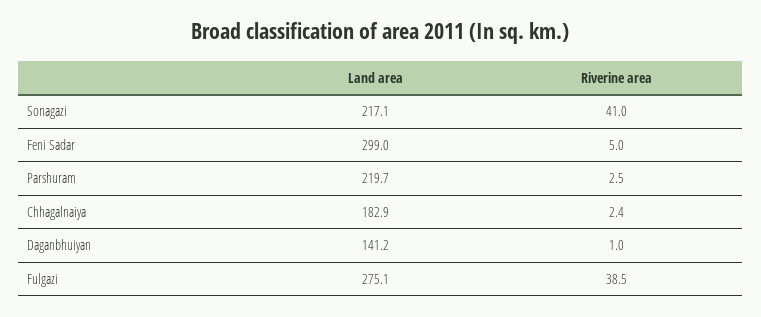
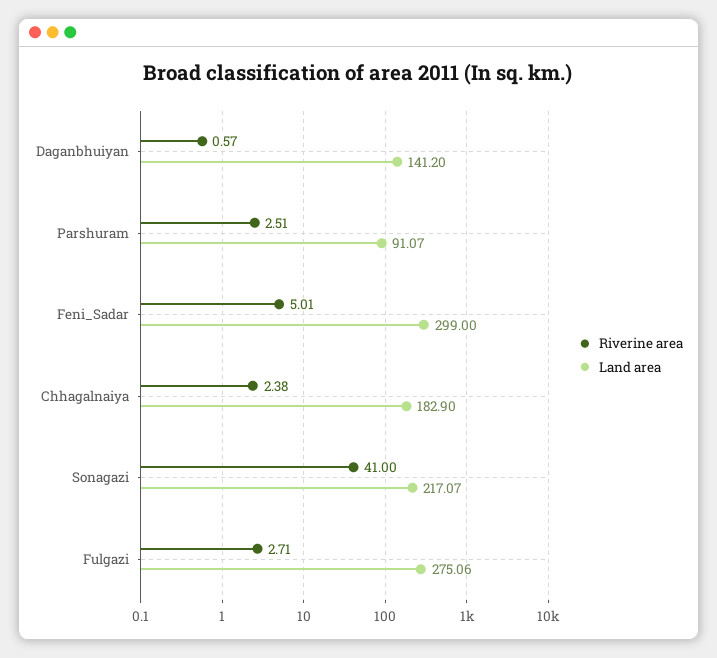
  {
    "Land area": {
      "Sonagazi": 217.07,
      "Feni Sadar": 299,
-     "Parshuram": 219.7,
+     "Parshuram": 91.07,
      "Chhagalnaiya": 182.9,
      "Daganbhuiyan": 141.2,
      "Fulgazi": 275.06
    },
    "Riverine area": {
      "Sonagazi": 41,
      "Feni Sadar": 5.01,
      "Parshuram": 2.51,
      "Chhagalnaiya": 2.38,
-     "Daganbhuiyan": 1,
+     "Daganbhuiyan": 0.57,
-     "Fulgazi": 38.5
+     "Fulgazi": 2.71
    }
  }

